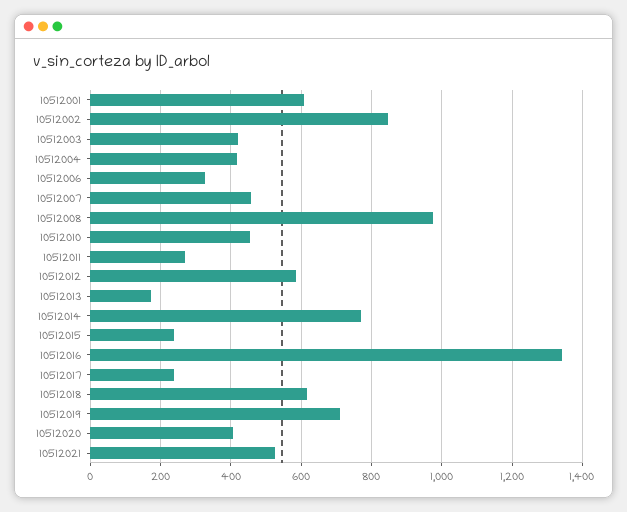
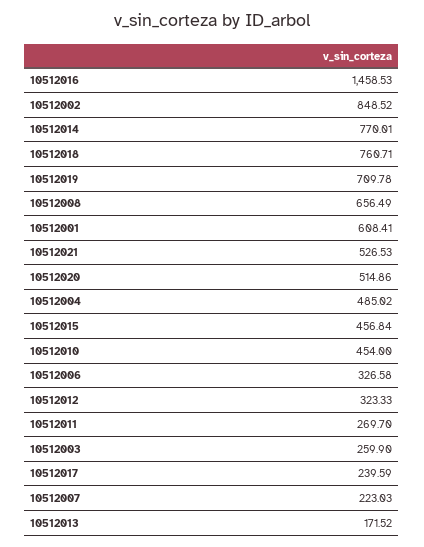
  {
    "10512001": 608.41,
    "10512002": 848.52,
-   "10512003": 420,
+   "10512003": 259.9,
-   "10512004": 420,
+   "10512004": 485.02,
    "10512006": 326.58,
-   "10512007": 460,
+   "10512007": 223.03,
-   "10512008": 980,
+   "10512008": 656.49,
    "10512010": 454,
    "10512011": 269.7,
-   "10512012": 580,
+   "10512012": 323.33,
    "10512013": 171.52,
    "10512014": 770.01,
-   "10512015": 240,
+   "10512015": 456.84,
-   "10512016": 1340,
+   "10512016": 1458.53,
    "10512017": 239.59,
-   "10512018": 620,
+   "10512018": 760.71,
    "10512019": 709.78,
-   "10512020": 400,
+   "10512020": 514.86,
    "10512021": 526.53
  }

